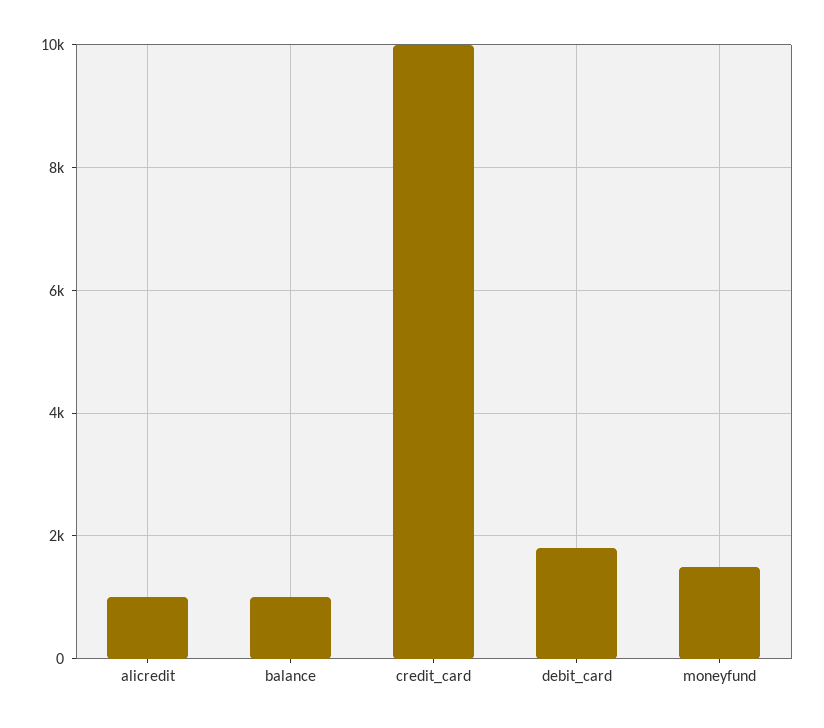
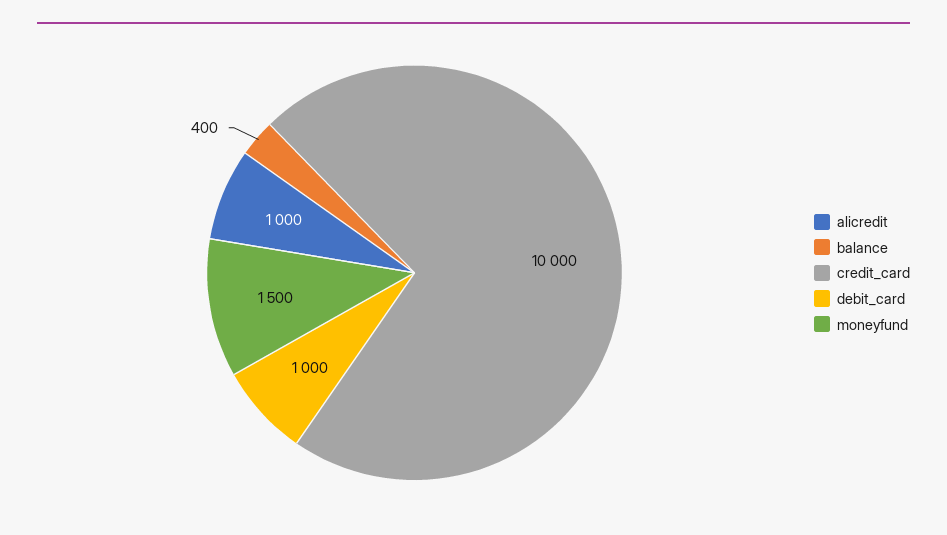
  {
    "alicredit": 1000,
-   "balance": 1000,
+   "balance": 400,
    "credit_card": 10000,
-   "debit_card": 1800,
+   "debit_card": 1000,
    "moneyfund": 1500
  }

